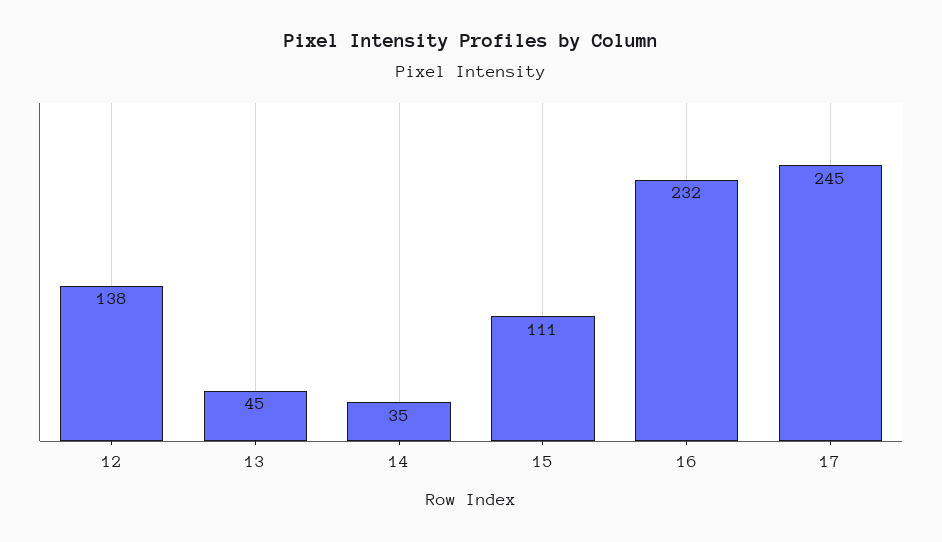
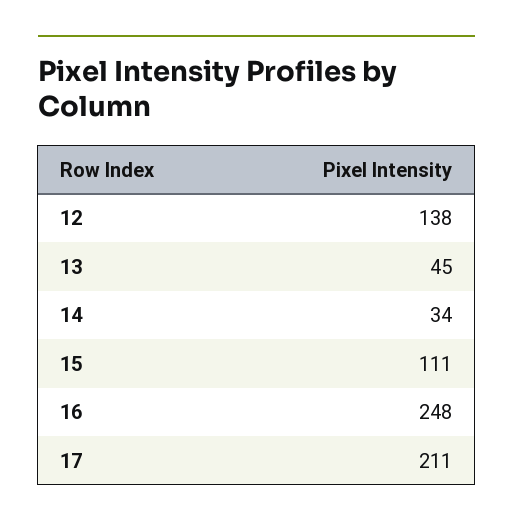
  {
    "12": 138,
    "13": 45,
-   "14": 35,
+   "14": 34,
    "15": 111,
-   "16": 232,
+   "16": 248,
-   "17": 245
+   "17": 211
  }

